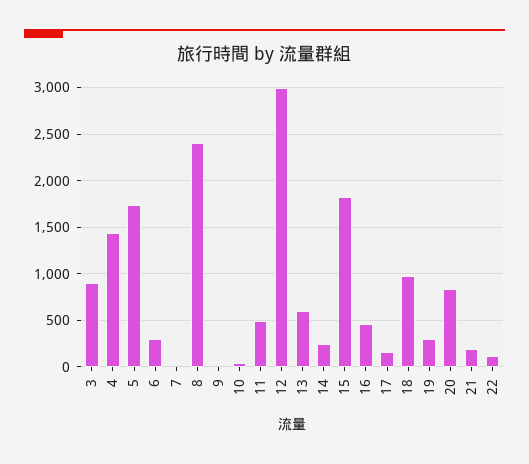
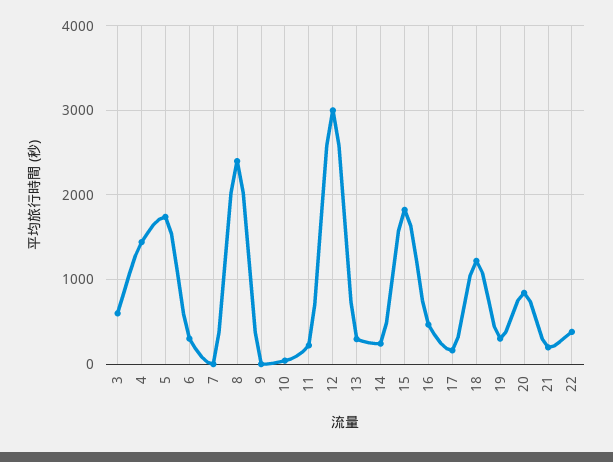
  {
-   "3": 900,
+   "3": 600,
    "4": 1400,
    "5": 1700,
    "6": 300,
    "7": 0,
    "8": 2400,
    "9": 0,
    "10": 0,
-   "11": 500,
+   "11": 200,
    "12": 3000,
-   "13": 600,
+   "13": 300,
    "14": 200,
    "15": 1800,
    "16": 500,
    "17": 200,
-   "18": 1000,
+   "18": 1200,
    "19": 300,
    "20": 800,
    "21": 200,
-   "22": 100
+   "22": 400
  }

